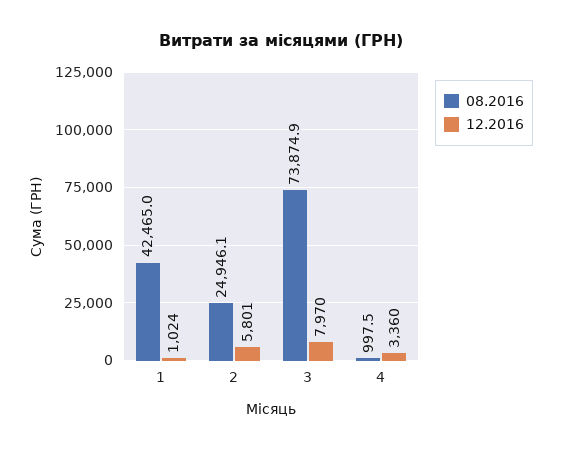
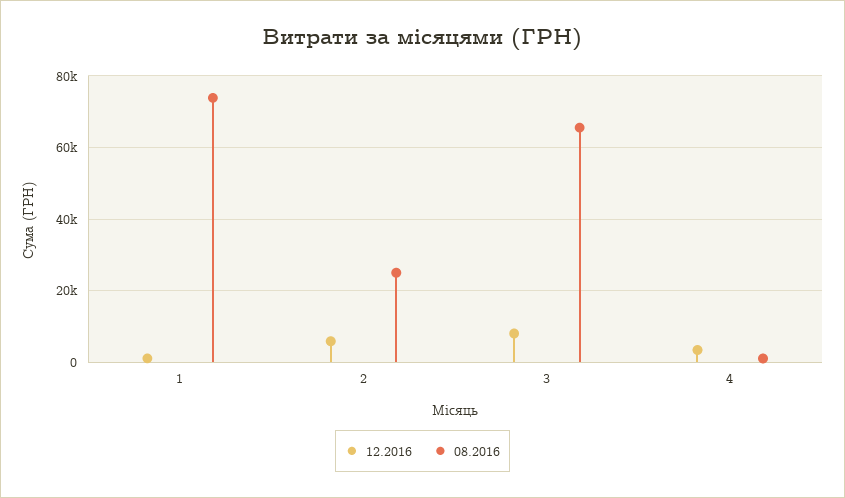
  {
    "08.2016": {
-     "1": 42465,
+     "1": 74000,
      "2": 24946.1,
-     "3": 73874.9,
+     "3": 66000,
      "4": 997.5
    },
    "12.2016": {
      "1": 1024,
      "2": 5801,
      "3": 7970,
      "4": 3360
    }
  }

